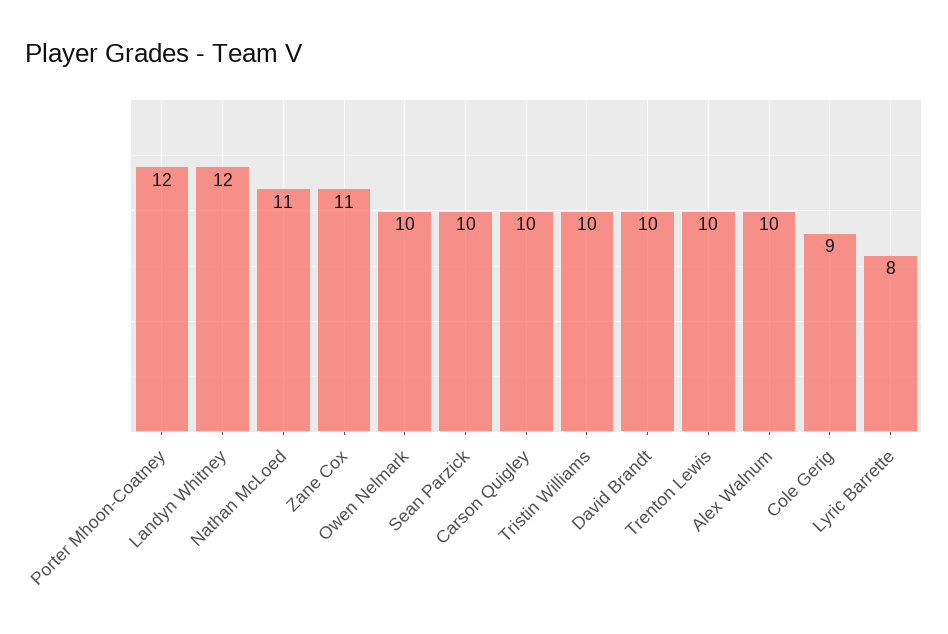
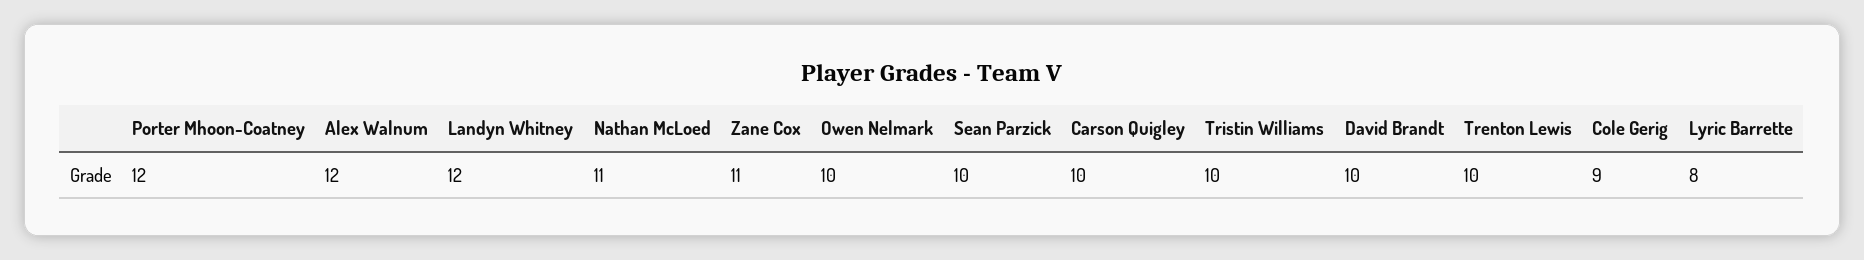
  {
    "Porter Mhoon-Coatney": 12,
    "Landyn Whitney": 12,
    "Nathan McLoed": 11,
    "Zane Cox": 11,
    "Owen Nelmark": 10,
    "Sean Parzick": 10,
    "Carson Quigley": 10,
    "Tristin Williams": 10,
    "David Brandt": 10,
    "Trenton Lewis": 10,
-   "Alex Walnum": 10,
+   "Alex Walnum": 12,
    "Cole Gerig": 9,
    "Lyric Barrette": 8
  }

